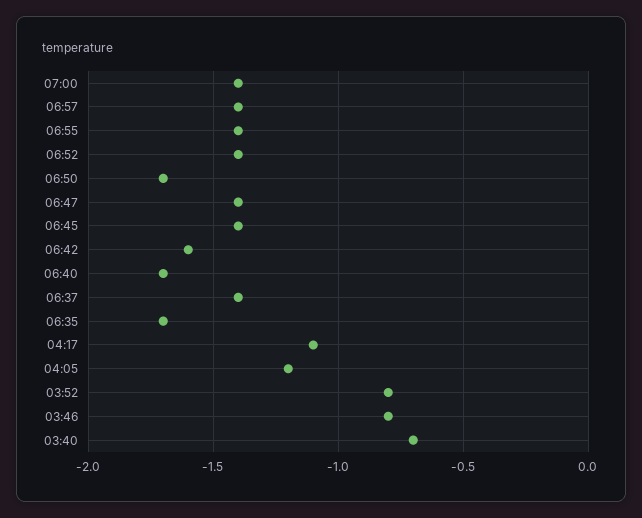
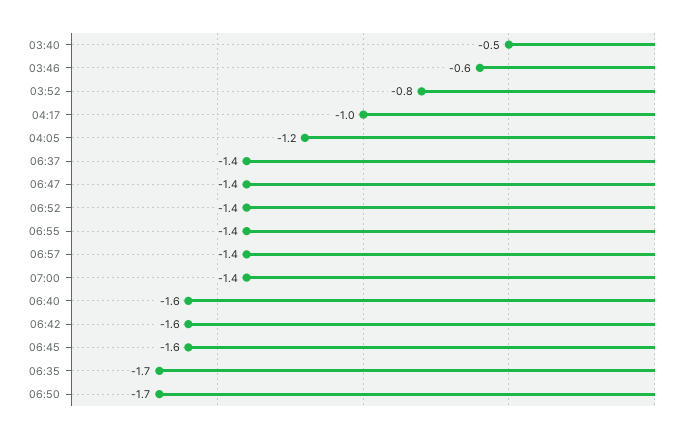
  {
    "07:00": -1.4,
    "06:57": -1.4,
    "06:55": -1.4,
    "06:52": -1.4,
    "06:50": -1.7,
    "06:47": -1.4,
-   "06:45": -1.4,
+   "06:45": -1.6,
    "06:42": -1.6,
-   "06:40": -1.7,
+   "06:40": -1.6,
    "06:37": -1.4,
    "06:35": -1.7,
-   "04:17": -1.1,
+   "04:17": -1,
    "04:05": -1.2,
    "03:52": -0.8,
-   "03:46": -0.8,
+   "03:46": -0.6,
-   "03:40": -0.7
+   "03:40": -0.5
  }

